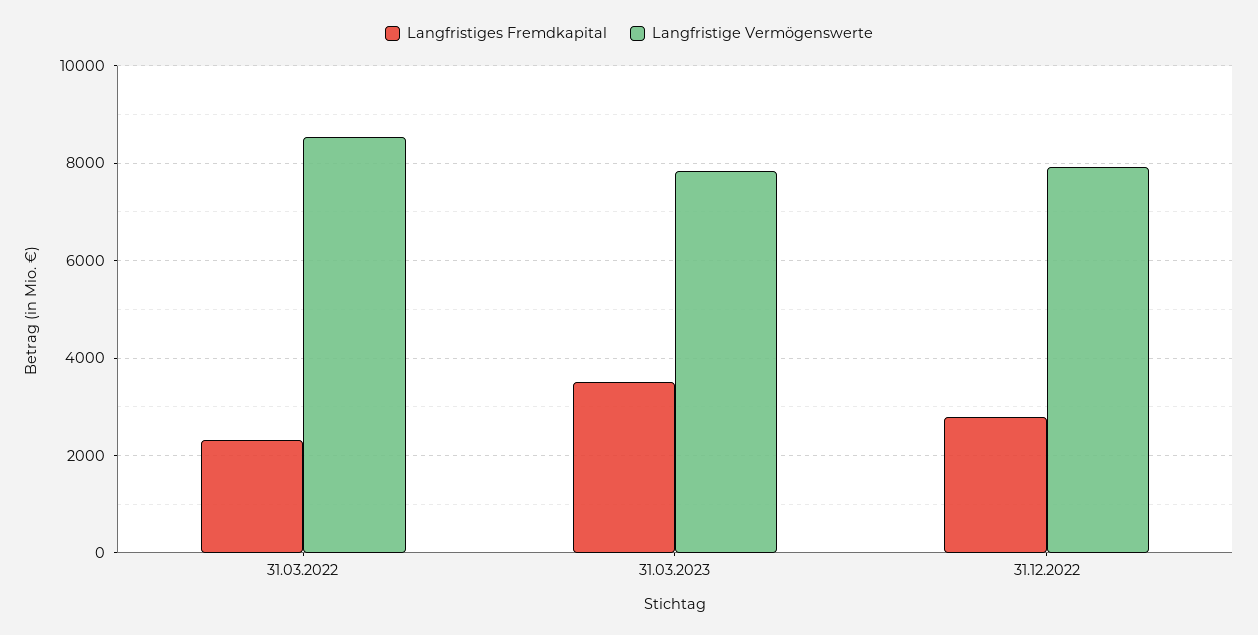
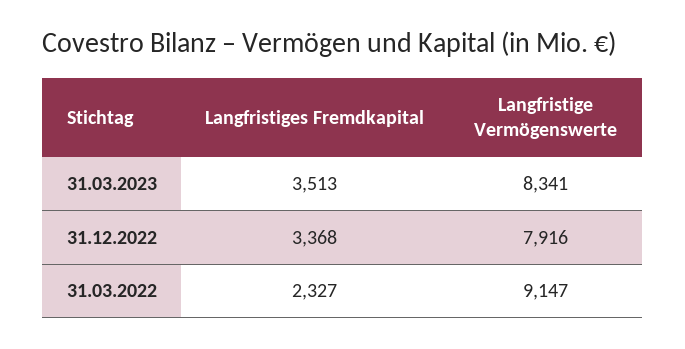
  {
    "Langfristiges Fremdkapital": {
      "31.03.2022": 2327,
      "31.03.2023": 3513,
-     "31.12.2022": 2800
+     "31.12.2022": 3368
    },
    "Langfristige Vermögenswerte": {
-     "31.03.2022": 8600,
+     "31.03.2022": 9147,
-     "31.03.2023": 7800,
+     "31.03.2023": 8341,
      "31.12.2022": 7916
    }
  }

